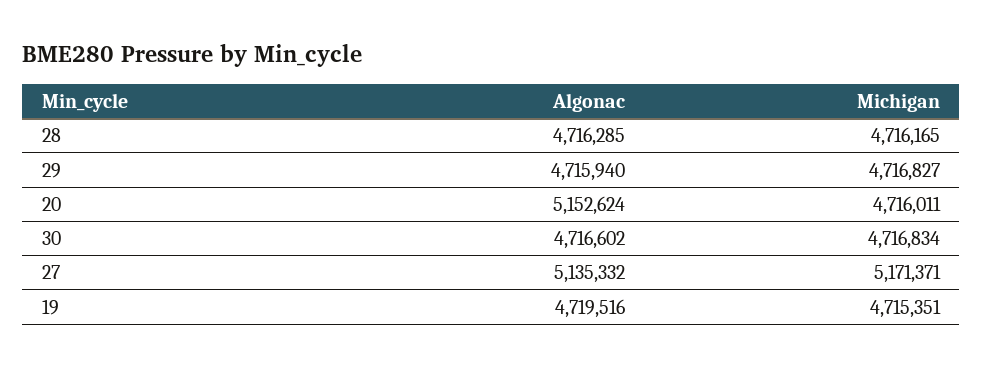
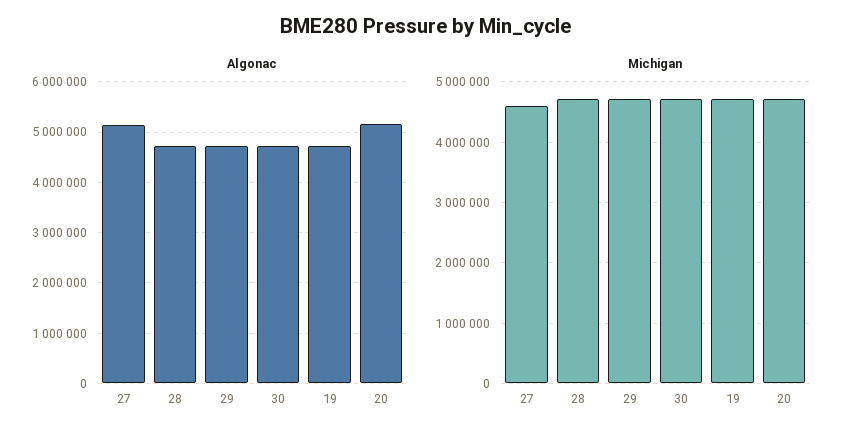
  {
    "Algonac": {
      "28": 4716285,
      "29": 4715940,
      "20": 5152624,
      "30": 4716602,
      "27": 5135332,
      "19": 4719516
    },
    "Michigan": {
      "28": 4716165,
      "29": 4716827,
      "20": 4716011,
      "30": 4716834,
-     "27": 5171371,
+     "27": 4600000,
      "19": 4715351
    }
  }

